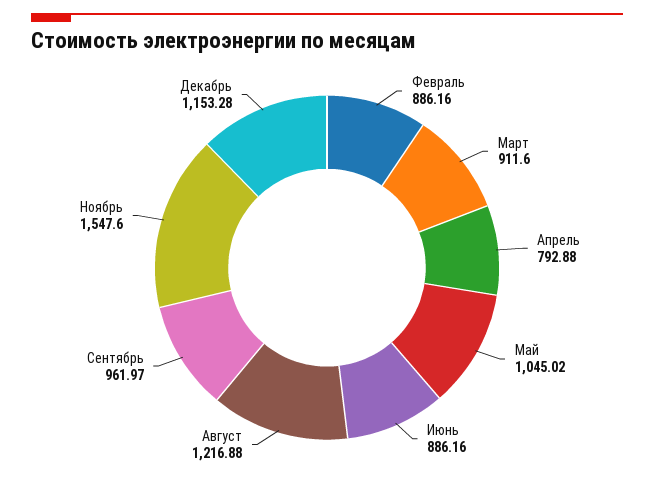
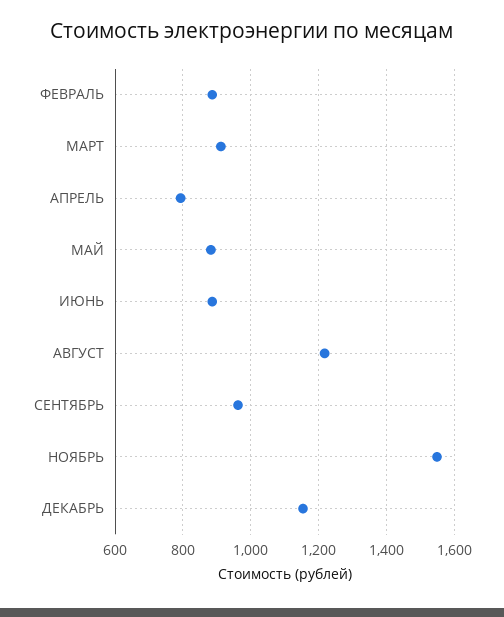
  {
    "Февраль": 886.16,
    "Март": 911.6,
    "Апрель": 792.88,
-   "Май": 1045.02,
+   "Май": 880,
    "Июнь": 886.16,
    "Август": 1216.88,
    "Сентябрь": 961.97,
    "Ноябрь": 1547.6,
    "Декабрь": 1153.28
  }

